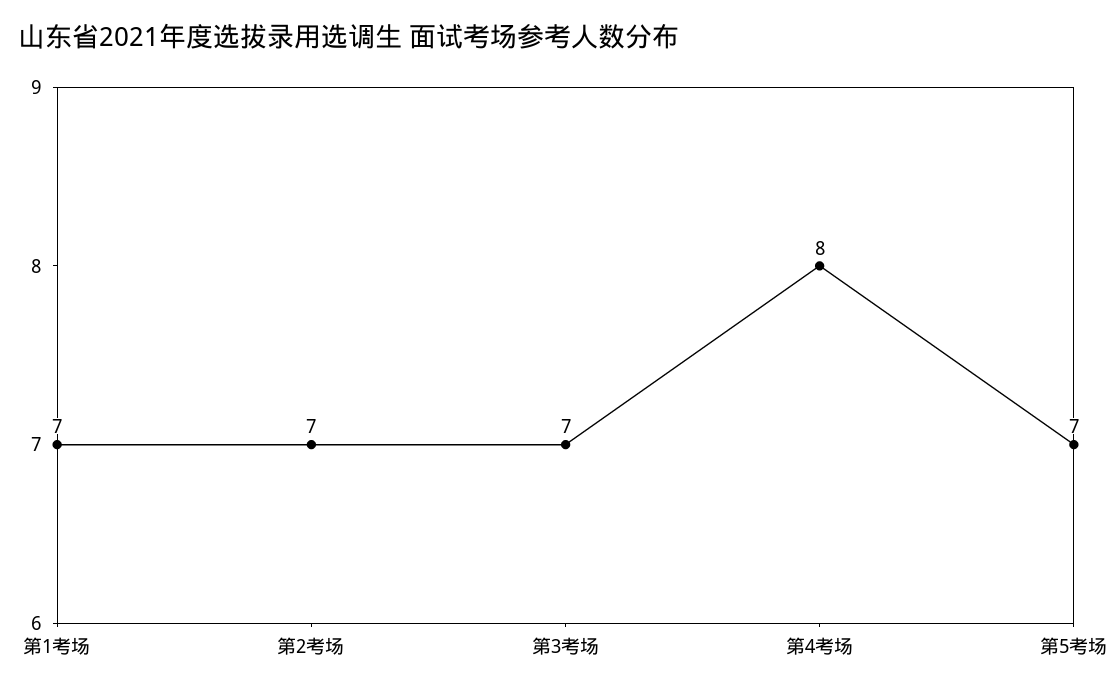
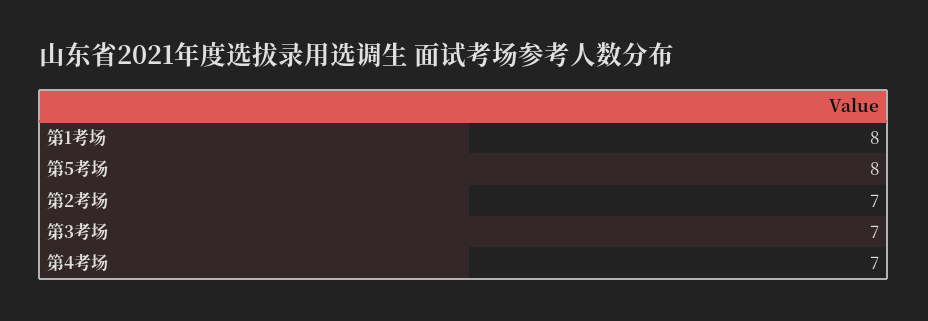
  {
-   "第1考场": 7,
+   "第1考场": 8,
    "第2考场": 7,
    "第3考场": 7,
-   "第4考场": 8,
+   "第4考场": 7,
-   "第5考场": 7
+   "第5考场": 8
  }

